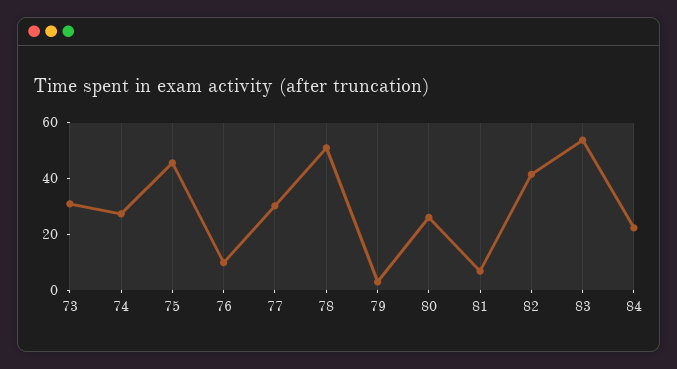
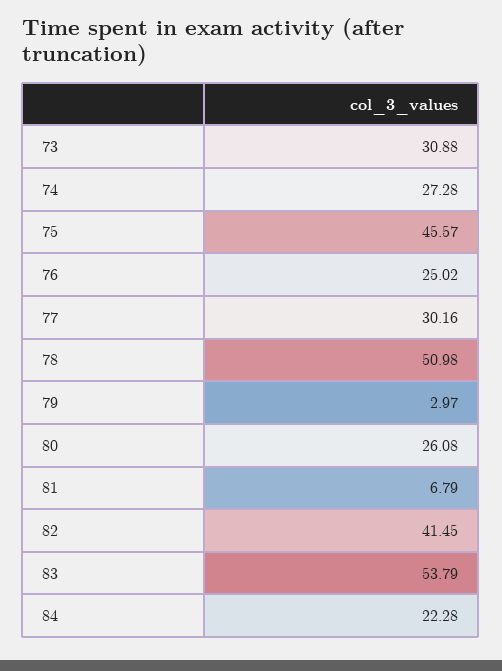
  {
    "73": 30.88,
    "74": 27.28,
    "75": 45.57,
-   "76": 10,
+   "76": 25.02,
    "77": 30.16,
    "78": 50.98,
    "79": 2.97,
    "80": 26.08,
    "81": 6.79,
    "82": 41.45,
    "83": 53.79,
    "84": 22.28
  }

